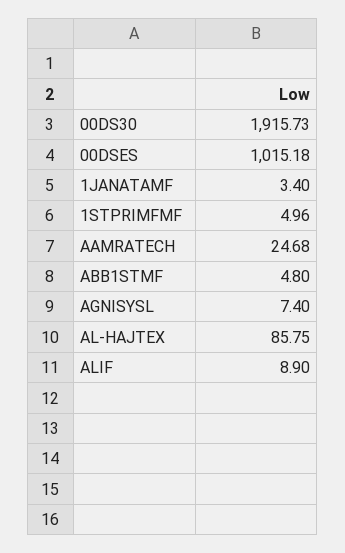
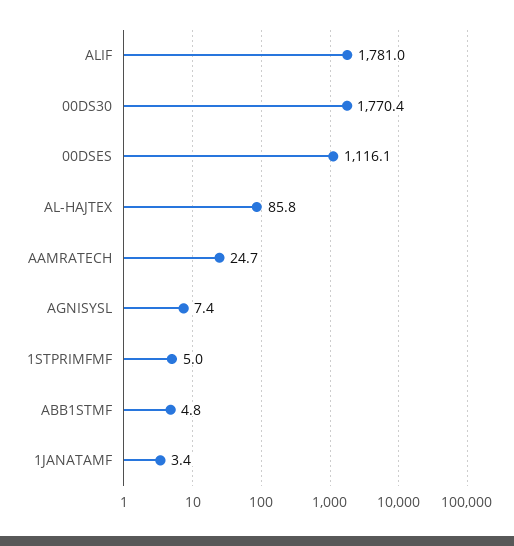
  {
-   "00DS30": 1915.73,
+   "00DS30": 1770.4,
-   "00DSES": 1015.18,
+   "00DSES": 1116.1,
    "1JANATAMF": 3.4,
    "1STPRIMFMF": 4.96,
    "AAMRATECH": 24.68,
    "ABB1STMF": 4.8,
    "AGNISYSL": 7.4,
    "AL-HAJTEX": 85.75,
-   "ALIF": 8.9
+   "ALIF": 1781
  }

